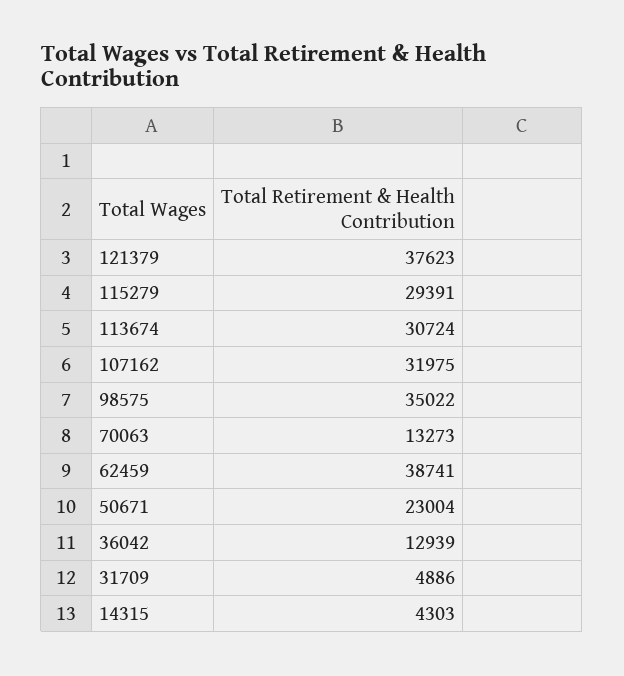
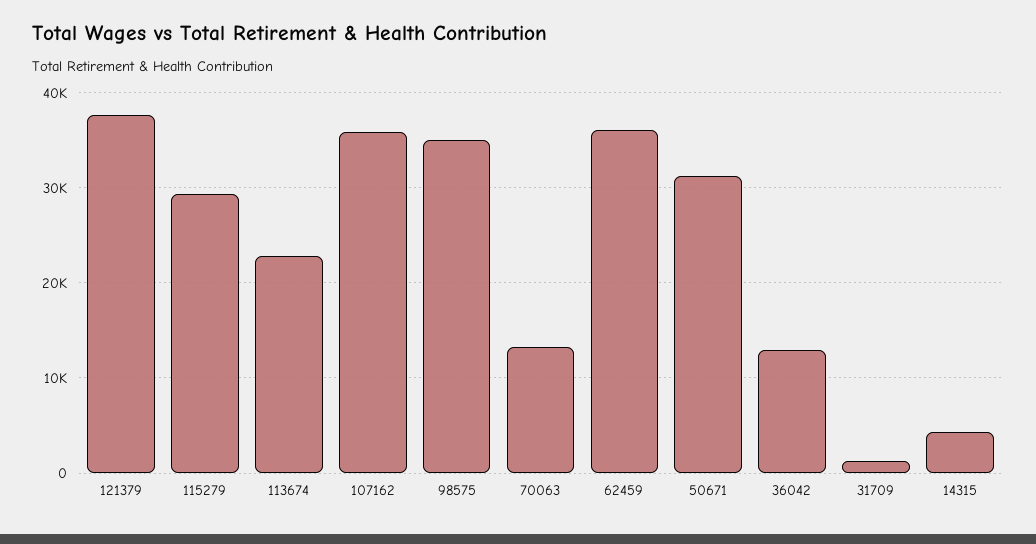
  {
    "121379": 37623,
    "115279": 29391,
-   "113674": 30724,
+   "113674": 23000,
-   "107162": 31975,
+   "107162": 36000,
    "98575": 35022,
    "70063": 13273,
-   "62459": 38741,
+   "62459": 36000,
-   "50671": 23004,
+   "50671": 31000,
    "36042": 12939,
-   "31709": 4886,
+   "31709": 1000,
    "14315": 4303
  }

